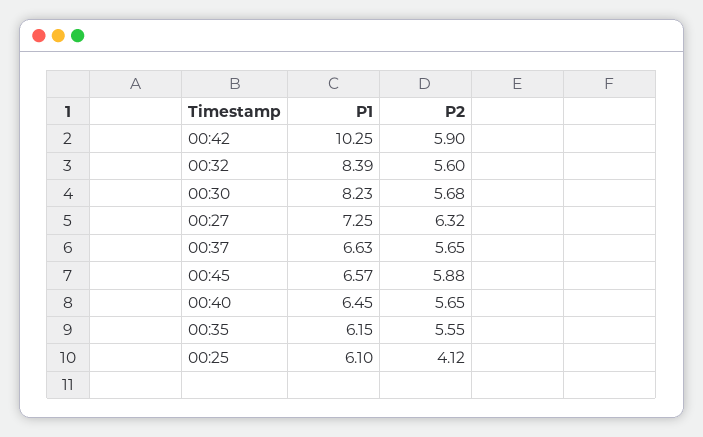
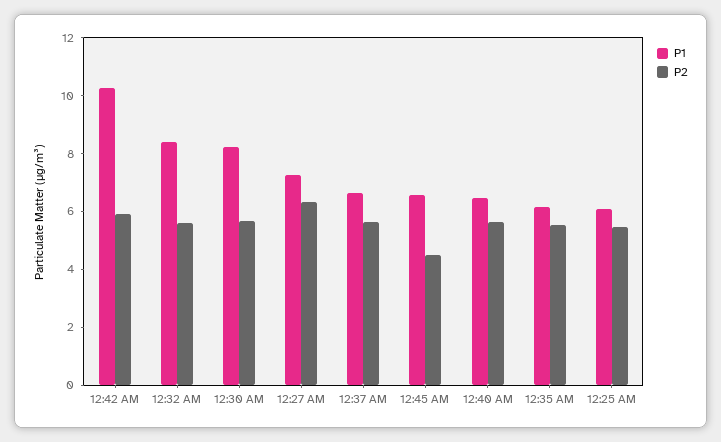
  {
    "P1": {
      "00:42": 10.25,
      "00:32": 8.39,
      "00:30": 8.23,
      "00:27": 7.25,
      "00:37": 6.63,
      "00:45": 6.57,
      "00:40": 6.45,
      "00:35": 6.15,
      "00:25": 6.1
    },
    "P2": {
      "00:42": 5.9,
      "00:32": 5.6,
      "00:30": 5.68,
      "00:27": 6.32,
      "00:37": 5.65,
-     "00:45": 5.88,
+     "00:45": 4.5,
      "00:40": 5.65,
      "00:35": 5.55,
-     "00:25": 4.12
+     "00:25": 5.5
    }
  }

